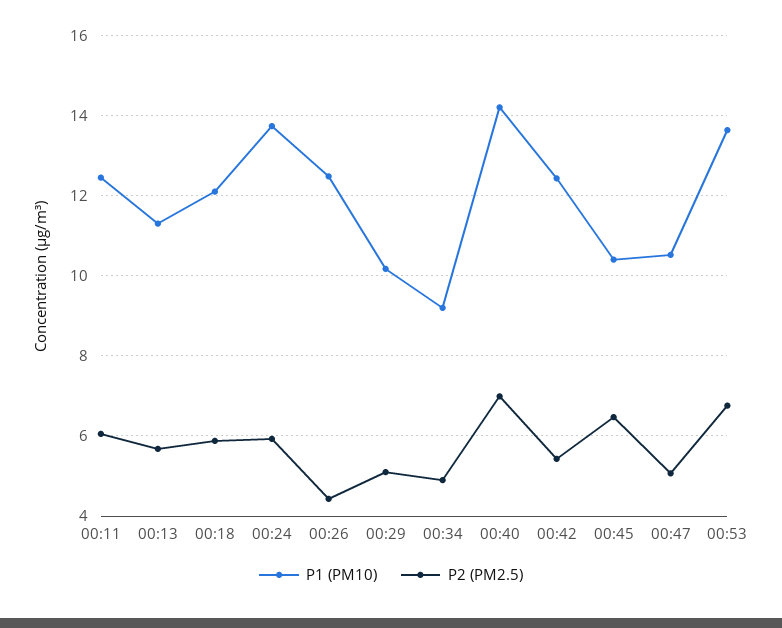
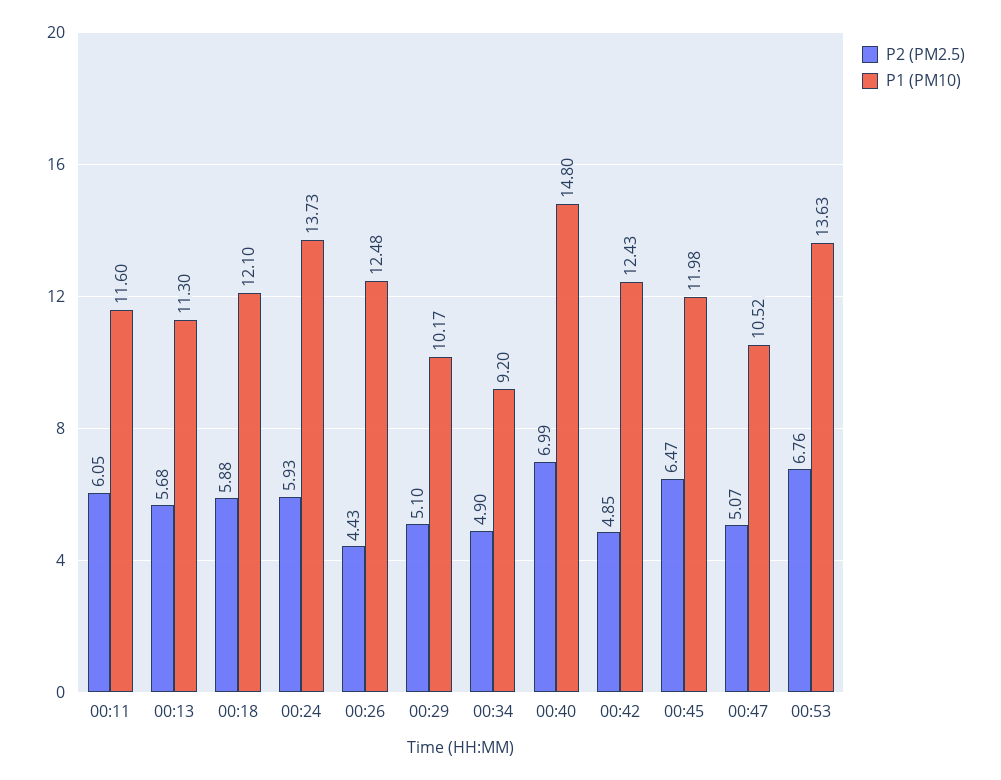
  {
    "P1 (PM10)": {
-     "00:11": 12.4,
+     "00:11": 11.6,
      "00:13": 11.3,
      "00:18": 12.1,
      "00:24": 13.73,
      "00:26": 12.48,
      "00:29": 10.17,
      "00:34": 9.2,
-     "00:40": 14.2,
+     "00:40": 14.8,
      "00:42": 12.43,
-     "00:45": 10.4,
+     "00:45": 11.98,
      "00:47": 10.52,
      "00:53": 13.63
    },
    "P2 (PM2.5)": {
      "00:11": 6.05,
      "00:13": 5.68,
      "00:18": 5.88,
      "00:24": 5.93,
      "00:26": 4.43,
      "00:29": 5.1,
      "00:34": 4.9,
      "00:40": 6.99,
-     "00:42": 5.4,
+     "00:42": 4.85,
      "00:45": 6.47,
      "00:47": 5.07,
      "00:53": 6.76
    }
  }

